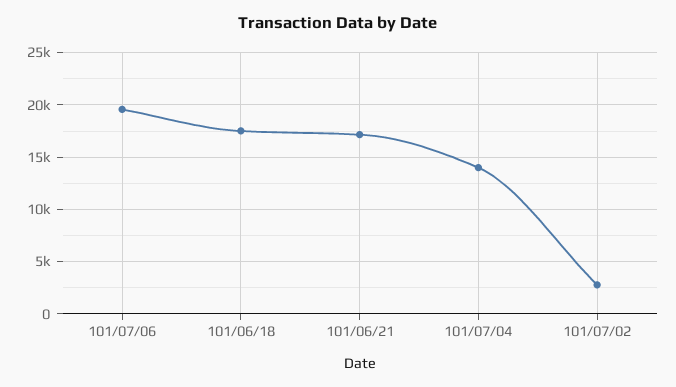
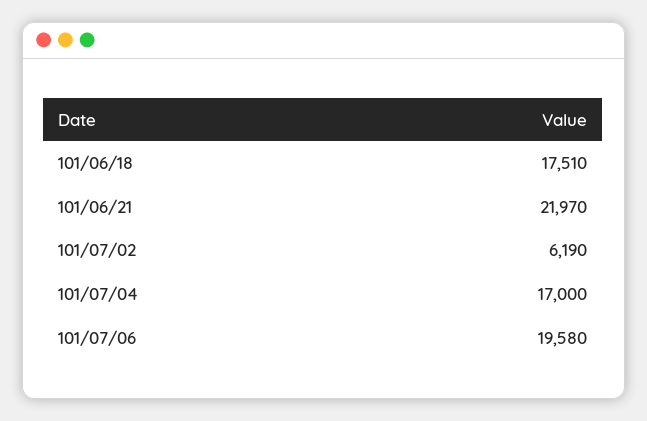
  {
    "101/07/06": 19580,
    "101/06/18": 17510,
-   "101/06/21": 17000,
+   "101/06/21": 21970,
-   "101/07/04": 14000,
+   "101/07/04": 17000,
-   "101/07/02": 3000
+   "101/07/02": 6190
  }

